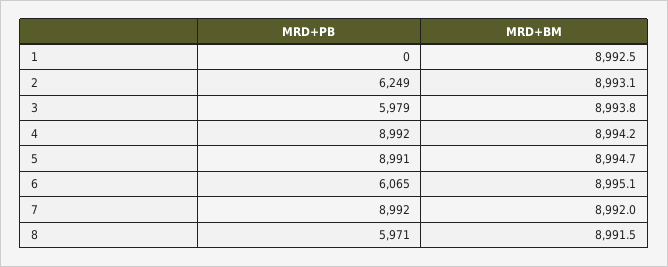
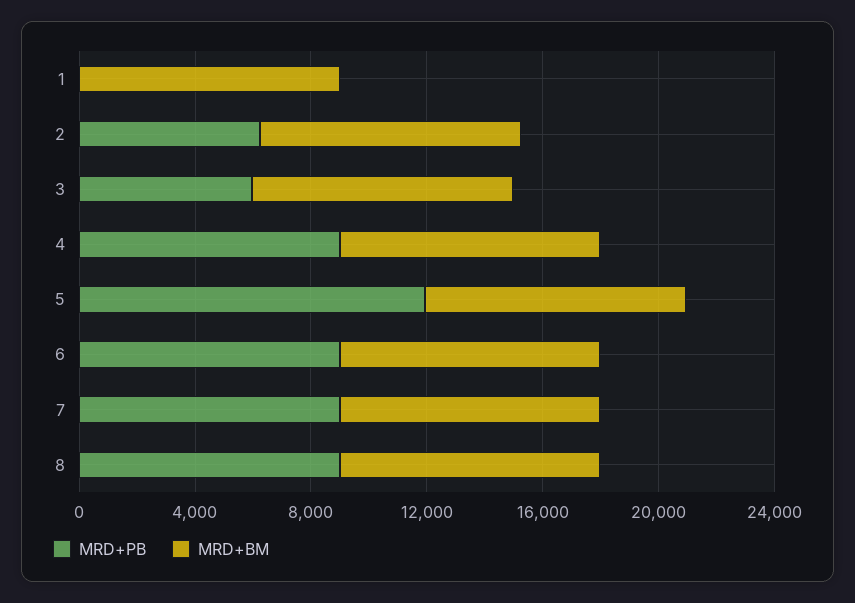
  {
    "MRD+PB": {
      "1": 0,
      "2": 6249,
      "3": 5979,
      "4": 8992,
-     "5": 8991,
+     "5": 12000,
-     "6": 6065,
+     "6": 9000,
      "7": 8992,
-     "8": 5971
+     "8": 9000
    },
    "MRD+BM": {
      "1": 8992.5,
      "2": 8993.1,
      "3": 8993.8,
      "4": 8994.2,
      "5": 8994.7,
      "6": 8995.1,
      "7": 8992,
      "8": 8991.5
    }
  }

